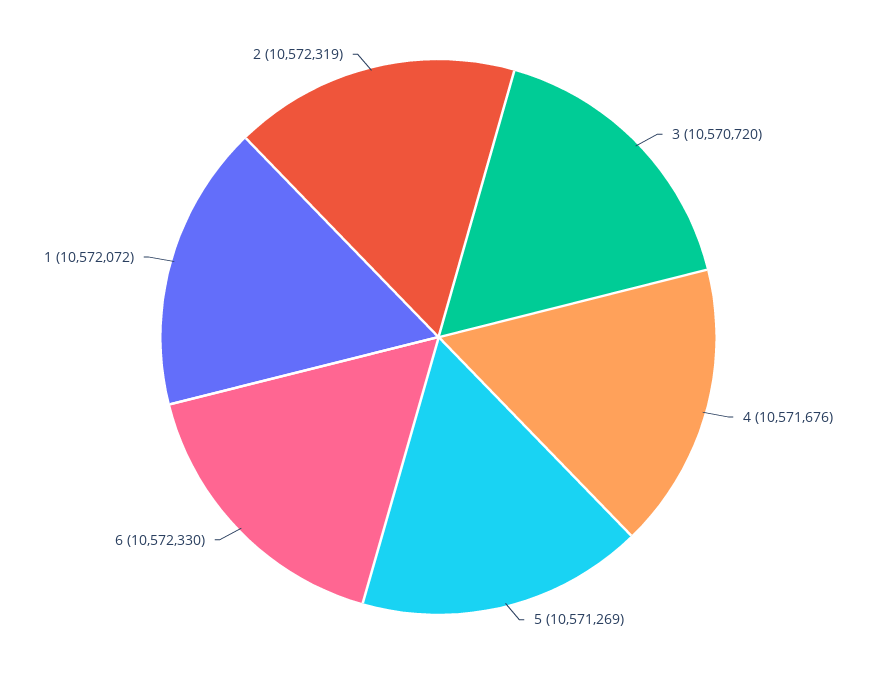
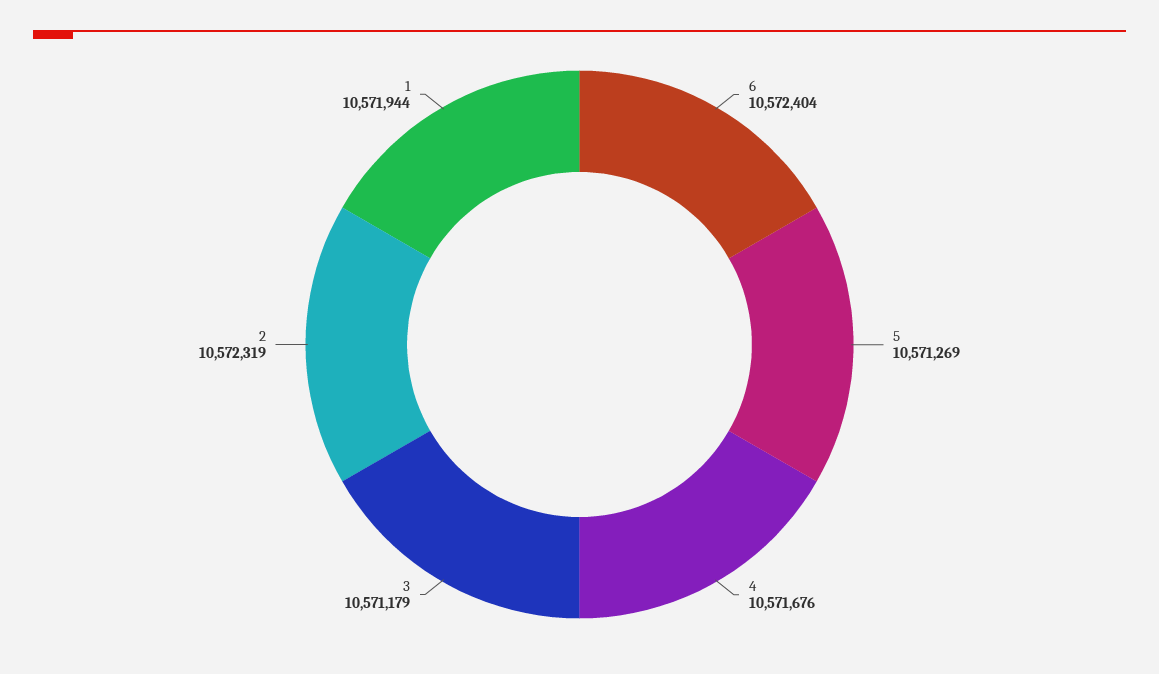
  {
-   "3": 10570720,
+   "3": 10571179,
    "4": 10571676,
    "5": 10571269,
-   "6": 10572330,
+   "6": 10572404,
-   "1": 10572072,
+   "1": 10571944,
    "2": 10572319
  }

